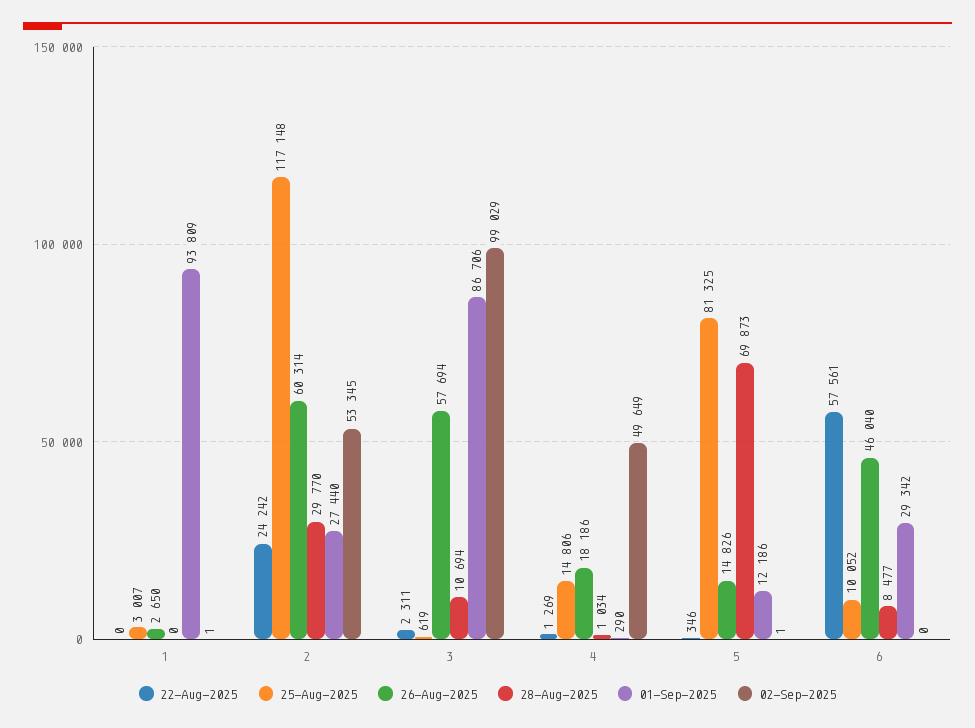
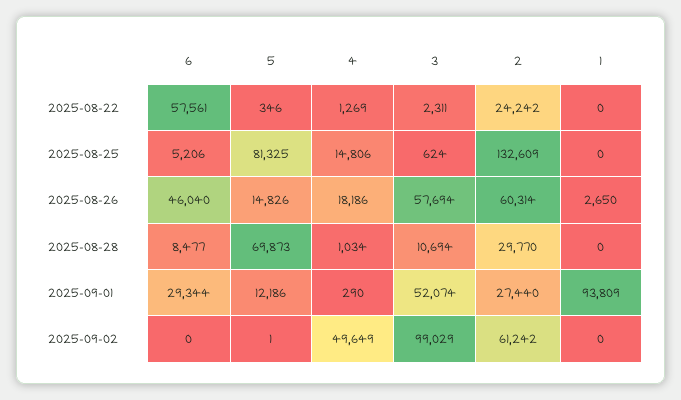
  {
    "22-Aug-2025": {
      "1": 0,
      "2": 24242,
      "3": 2311,
      "4": 1269,
      "5": 346,
      "6": 57561
    },
    "25-Aug-2025": {
-     "1": 3007,
+     "1": 0,
-     "2": 117148,
+     "2": 132609,
-     "3": 619,
+     "3": 624,
      "4": 14806,
      "5": 81325,
-     "6": 10052
+     "6": 5206
    },
    "26-Aug-2025": {
      "1": 2650,
      "2": 60314,
      "3": 57694,
      "4": 18186,
      "5": 14826,
      "6": 46040
    },
    "28-Aug-2025": {
      "1": 0,
      "2": 29770,
      "3": 10694,
      "4": 1034,
      "5": 69873,
      "6": 8477
    },
    "01-Sep-2025": {
      "1": 93809,
      "2": 27440,
-     "3": 86706,
+     "3": 52074,
      "4": 290,
      "5": 12186,
-     "6": 29342
+     "6": 29344
    },
    "02-Sep-2025": {
-     "1": 1,
+     "1": 0,
-     "2": 53345,
+     "2": 61242,
      "3": 99029,
      "4": 49649,
      "5": 1,
      "6": 0
    }
  }

